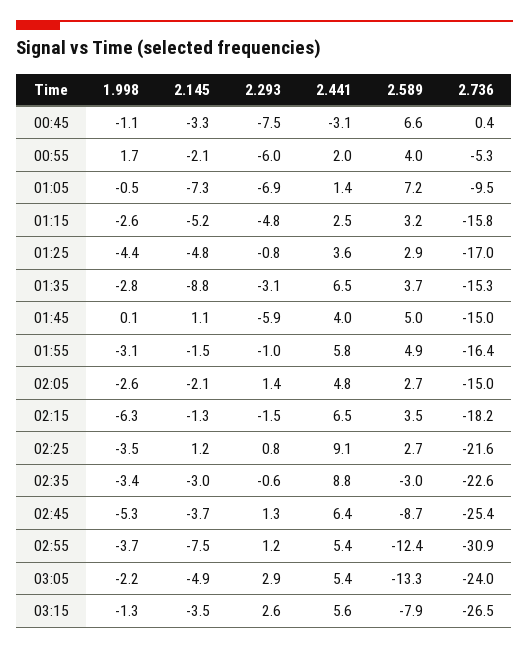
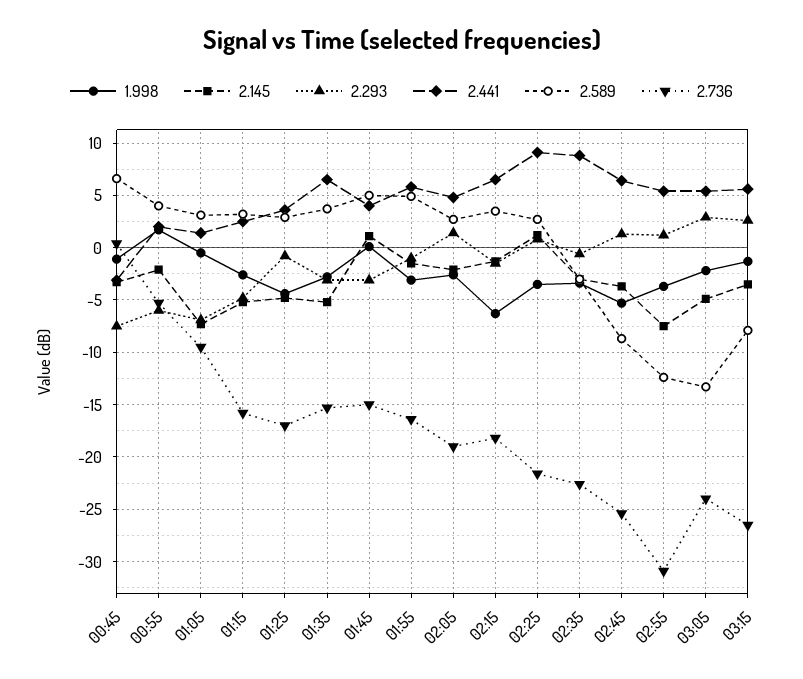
  {
    "1.998": {
      "00:45": -1.1,
      "00:55": 1.7,
      "01:05": -0.5,
      "01:15": -2.6,
      "01:25": -4.4,
      "01:35": -2.8,
      "01:45": 0.1,
      "01:55": -3.1,
      "02:05": -2.6,
      "02:15": -6.3,
      "02:25": -3.5,
      "02:35": -3.4,
      "02:45": -5.3,
      "02:55": -3.7,
      "03:05": -2.2,
      "03:15": -1.3
    },
    "2.145": {
      "00:45": -3.3,
      "00:55": -2.1,
      "01:05": -7.3,
      "01:15": -5.2,
      "01:25": -4.8,
-     "01:35": -8.8,
+     "01:35": -5,
      "01:45": 1.1,
      "01:55": -1.5,
      "02:05": -2.1,
      "02:15": -1.3,
      "02:25": 1.2,
      "02:35": -3,
      "02:45": -3.7,
      "02:55": -7.5,
      "03:05": -4.9,
      "03:15": -3.5
    },
    "2.293": {
      "00:45": -7.5,
      "00:55": -6,
      "01:05": -6.9,
      "01:15": -4.8,
      "01:25": -0.8,
      "01:35": -3.1,
-     "01:45": -5.9,
+     "01:45": -3,
      "01:55": -1,
      "02:05": 1.4,
      "02:15": -1.5,
      "02:25": 0.8,
      "02:35": -0.6,
      "02:45": 1.3,
      "02:55": 1.2,
      "03:05": 2.9,
      "03:15": 2.6
    },
    "2.441": {
      "00:45": -3.1,
      "00:55": 2,
      "01:05": 1.4,
      "01:15": 2.5,
      "01:25": 3.6,
      "01:35": 6.5,
      "01:45": 4,
      "01:55": 5.8,
      "02:05": 4.8,
      "02:15": 6.5,
      "02:25": 9.1,
      "02:35": 8.8,
      "02:45": 6.4,
      "02:55": 5.4,
      "03:05": 5.4,
      "03:15": 5.6
    },
    "2.589": {
      "00:45": 6.6,
      "00:55": 4,
-     "01:05": 7.2,
+     "01:05": 3,
      "01:15": 3.2,
      "01:25": 2.9,
      "01:35": 3.7,
      "01:45": 5,
      "01:55": 4.9,
      "02:05": 2.7,
      "02:15": 3.5,
      "02:25": 2.7,
      "02:35": -3,
      "02:45": -8.7,
      "02:55": -12.4,
      "03:05": -13.3,
      "03:15": -7.9
    },
    "2.736": {
      "00:45": 0.4,
      "00:55": -5.3,
      "01:05": -9.5,
      "01:15": -15.8,
      "01:25": -17,
      "01:35": -15.3,
      "01:45": -15,
      "01:55": -16.4,
-     "02:05": -15,
+     "02:05": -19,
      "02:15": -18.2,
      "02:25": -21.6,
      "02:35": -22.6,
      "02:45": -25.4,
      "02:55": -30.9,
      "03:05": -24,
      "03:15": -26.5
    }
  }

